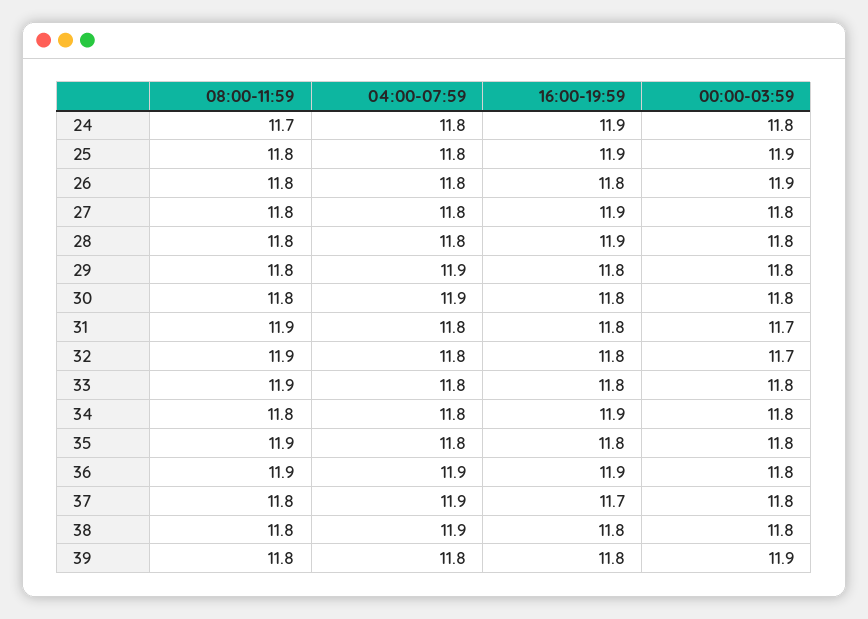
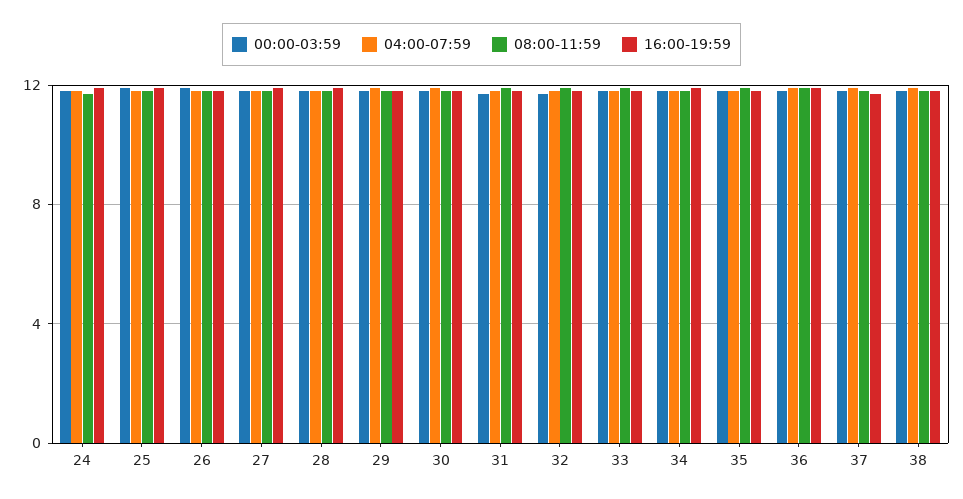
  {
    "08:00-11:59": {
      "24": 11.7,
      "25": 11.8,
      "26": 11.8,
      "27": 11.8,
      "28": 11.8,
      "29": 11.8,
      "30": 11.8,
      "31": 11.9,
      "32": 11.9,
      "33": 11.9,
      "34": 11.8,
      "35": 11.9,
      "36": 11.9,
      "37": 11.8,
-     "38": 11.8,
+     "38": 11.8
-     "39": 11.8
    },
    "04:00-07:59": {
      "24": 11.8,
      "25": 11.8,
      "26": 11.8,
      "27": 11.8,
      "28": 11.8,
      "29": 11.9,
      "30": 11.9,
      "31": 11.8,
      "32": 11.8,
      "33": 11.8,
      "34": 11.8,
      "35": 11.8,
      "36": 11.9,
      "37": 11.9,
-     "38": 11.9,
+     "38": 11.9
-     "39": 11.8
    },
    "16:00-19:59": {
      "24": 11.9,
      "25": 11.9,
      "26": 11.8,
      "27": 11.9,
      "28": 11.9,
      "29": 11.8,
      "30": 11.8,
      "31": 11.8,
      "32": 11.8,
      "33": 11.8,
      "34": 11.9,
      "35": 11.8,
      "36": 11.9,
      "37": 11.7,
-     "38": 11.8,
+     "38": 11.8
-     "39": 11.8
    },
    "00:00-03:59": {
      "24": 11.8,
      "25": 11.9,
      "26": 11.9,
      "27": 11.8,
      "28": 11.8,
      "29": 11.8,
      "30": 11.8,
      "31": 11.7,
      "32": 11.7,
      "33": 11.8,
      "34": 11.8,
      "35": 11.8,
      "36": 11.8,
      "37": 11.8,
-     "38": 11.8,
+     "38": 11.8
-     "39": 11.9
    }
  }

